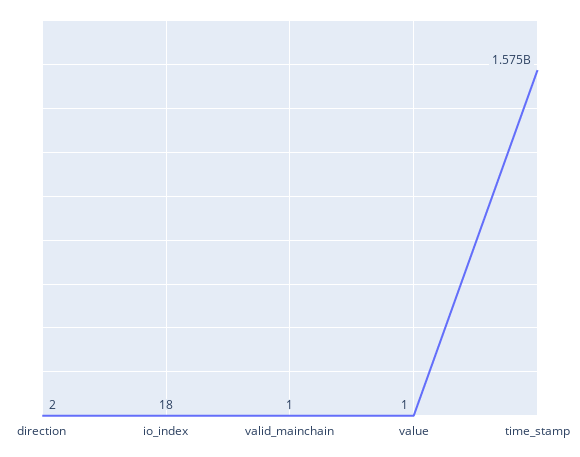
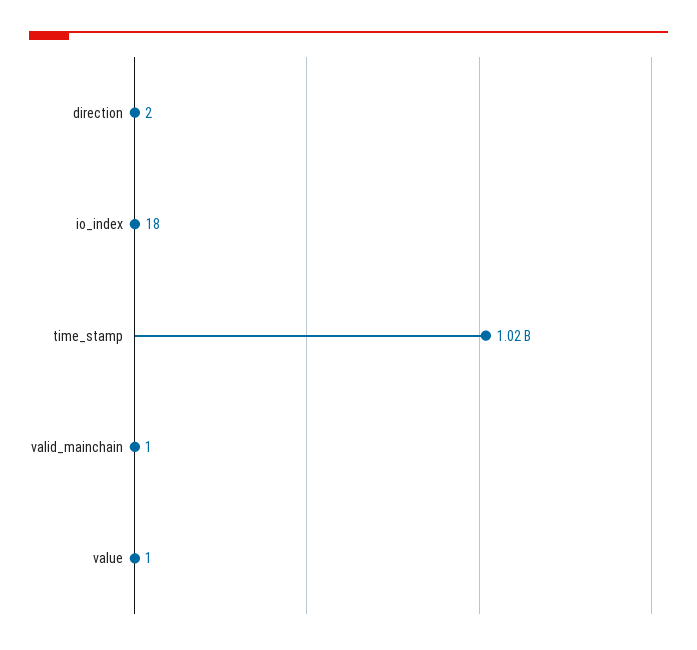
  {
    "direction": 2,
    "io_index": 18,
    "valid_mainchain": 1,
    "value": 1,
-   "time_stamp": 1575000000
+   "time_stamp": 1020000000
  }

